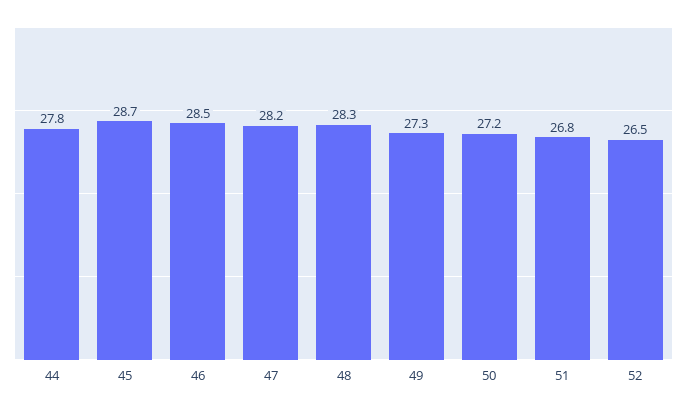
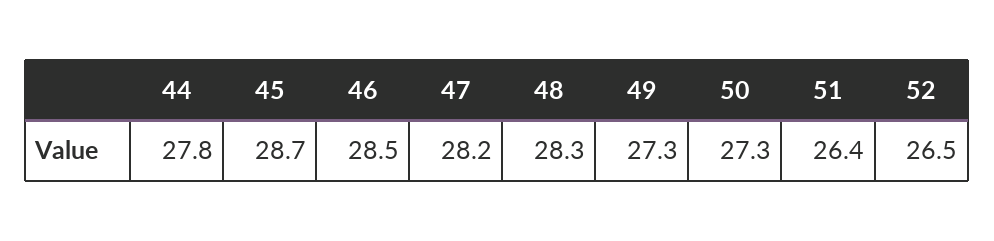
  {
    "44": 27.8,
    "45": 28.7,
    "46": 28.5,
    "47": 28.2,
    "48": 28.3,
    "49": 27.3,
-   "50": 27.2,
+   "50": 27.3,
-   "51": 26.8,
+   "51": 26.4,
    "52": 26.5
  }

